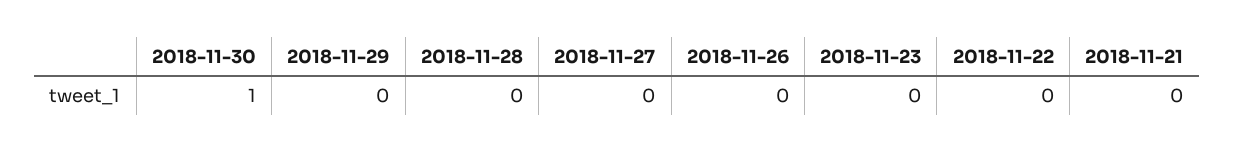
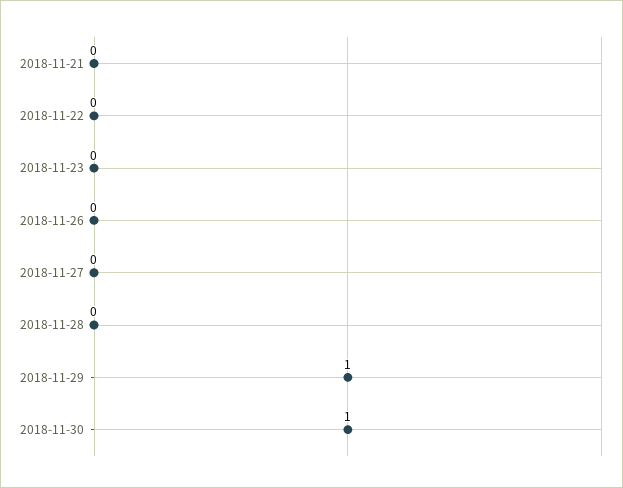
  {
    "2018-11-30": 1,
-   "2018-11-29": 0,
+   "2018-11-29": 1,
    "2018-11-28": 0,
    "2018-11-27": 0,
    "2018-11-26": 0,
    "2018-11-23": 0,
    "2018-11-22": 0,
    "2018-11-21": 0
  }

